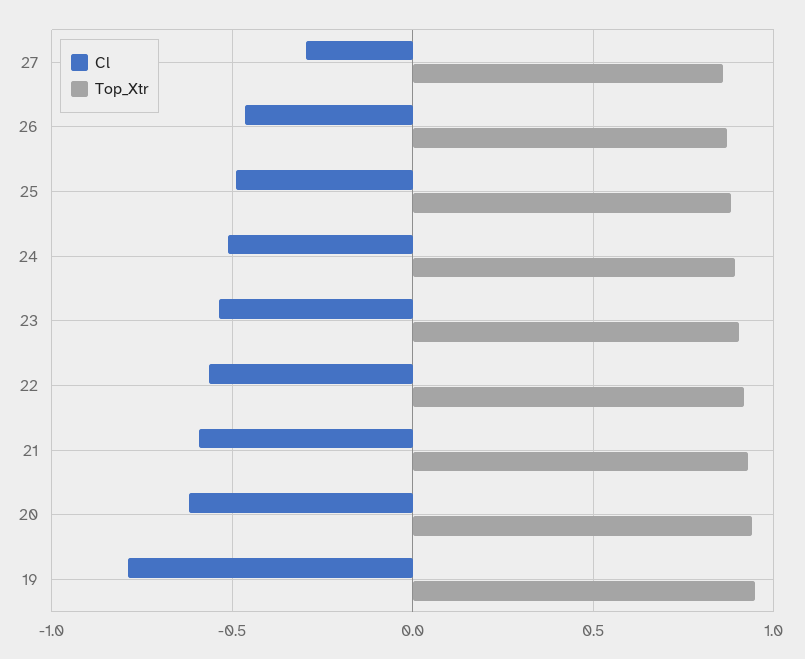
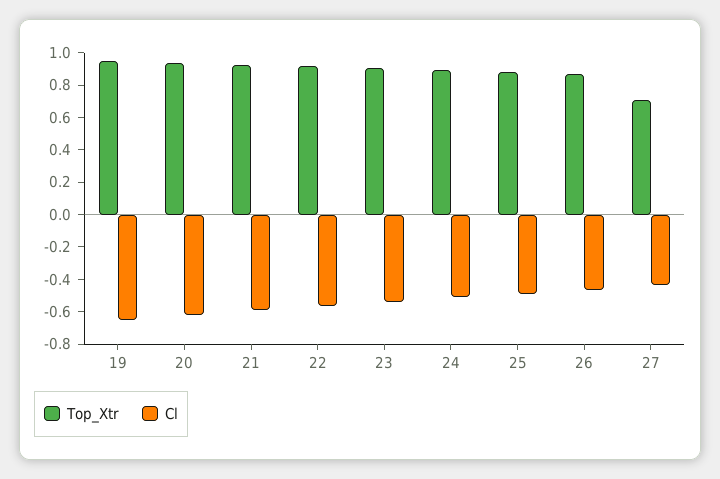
  {
    "Cl": {
-     "27": -0.3,
+     "27": -0.45,
      "26": -0.45,
      "25": -0.5,
      "24": -0.5,
      "23": -0.55,
      "22": -0.55,
      "21": -0.6,
      "20": -0.6,
-     "19": -0.8
+     "19": -0.65
    },
    "Top_Xtr": {
-     "27": 0.85,
+     "27": 0.7,
      "26": 0.85,
      "25": 0.9,
      "24": 0.9,
      "23": 0.9,
      "22": 0.9,
      "21": 0.95,
      "20": 0.95,
      "19": 0.95
    }
  }

